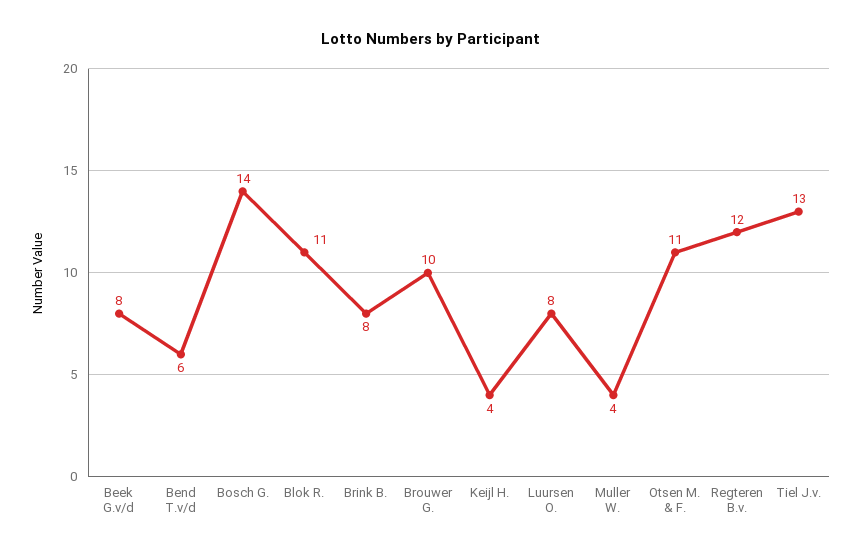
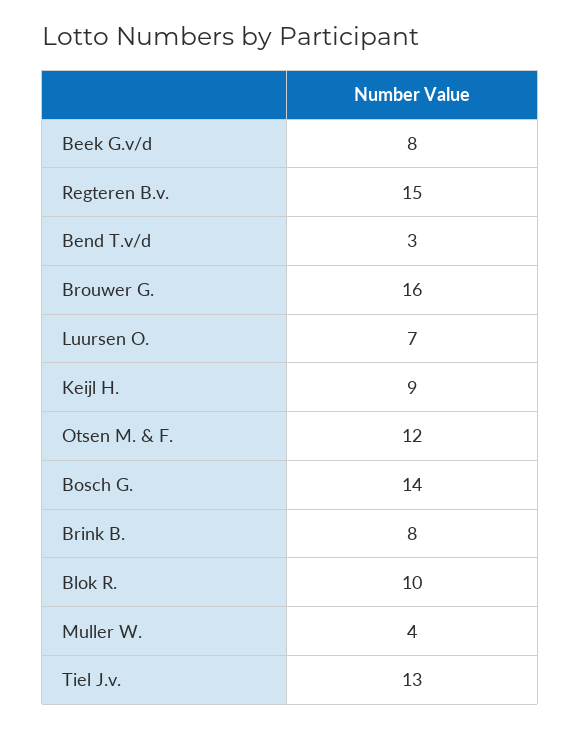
  {
    "Beek G.v/d": 8,
-   "Bend T.v/d": 6,
+   "Bend T.v/d": 3,
    "Bosch G.": 14,
-   "Blok R.": 11,
+   "Blok R.": 10,
    "Brink B.": 8,
-   "Brouwer G.": 10,
+   "Brouwer G.": 16,
-   "Keijl H.": 4,
+   "Keijl H.": 9,
-   "Luursen O.": 8,
+   "Luursen O.": 7,
    "Muller W.": 4,
-   "Otsen M. & F.": 11,
+   "Otsen M. & F.": 12,
-   "Regteren B.v.": 12,
+   "Regteren B.v.": 15,
    "Tiel J.v.": 13
  }

